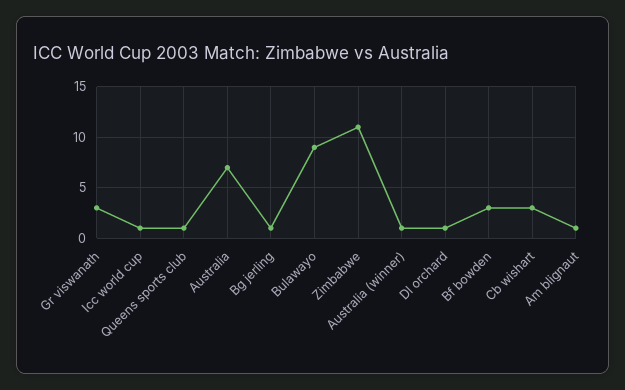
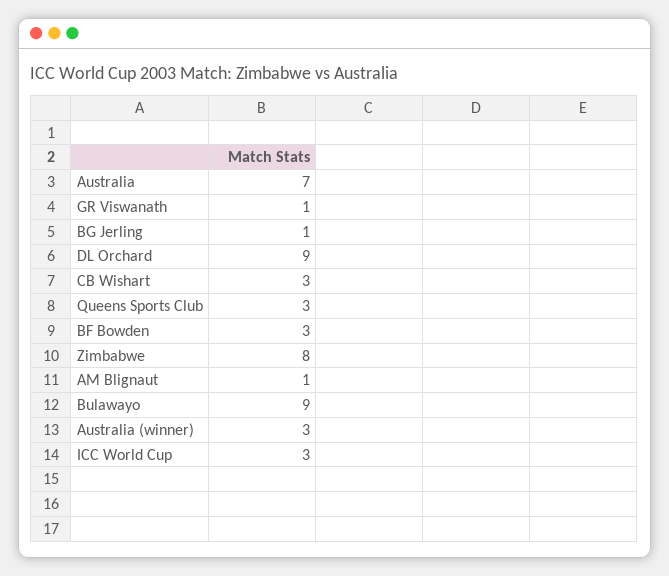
  {
-   "Gr viswanath": 3,
+   "Gr viswanath": 1,
-   "Icc world cup": 1,
+   "Icc world cup": 3,
-   "Queens sports club": 1,
+   "Queens sports club": 3,
    "Australia": 7,
    "Bg jerling": 1,
    "Bulawayo": 9,
-   "Zimbabwe": 11,
+   "Zimbabwe": 8,
-   "Australia (winner)": 1,
+   "Australia (winner)": 3,
-   "Dl orchard": 1,
+   "Dl orchard": 9,
    "Bf bowden": 3,
    "Cb wishart": 3,
    "Am blignaut": 1
  }

